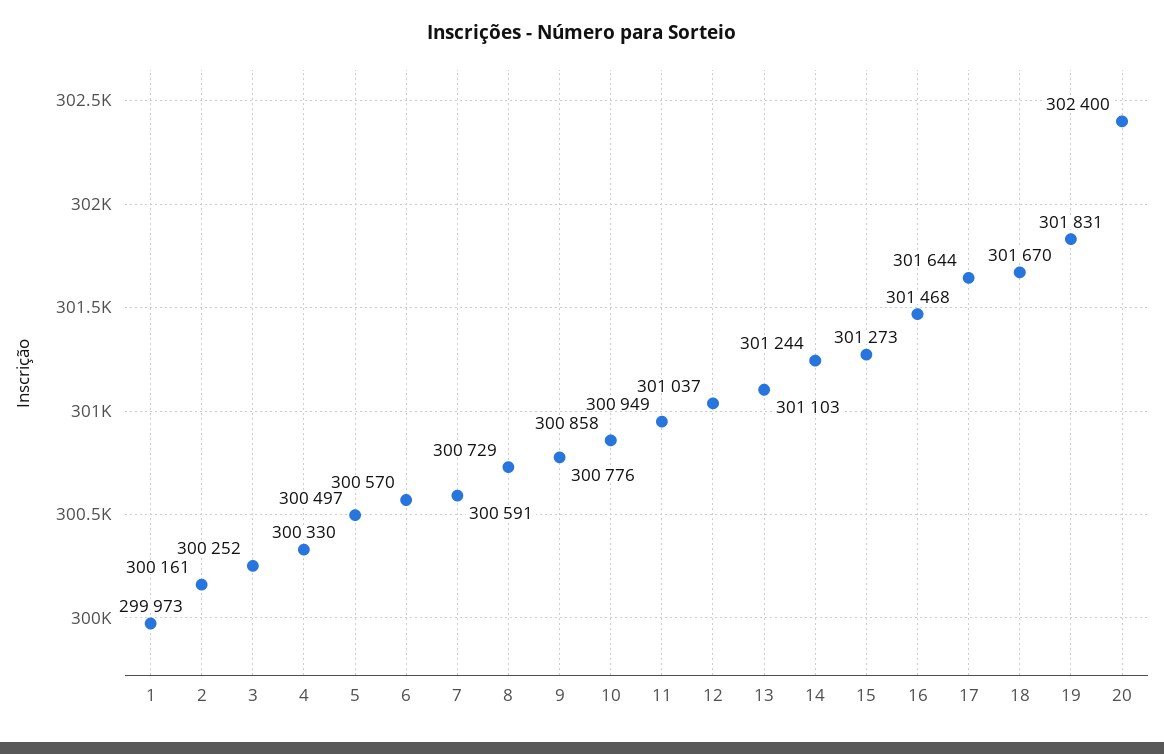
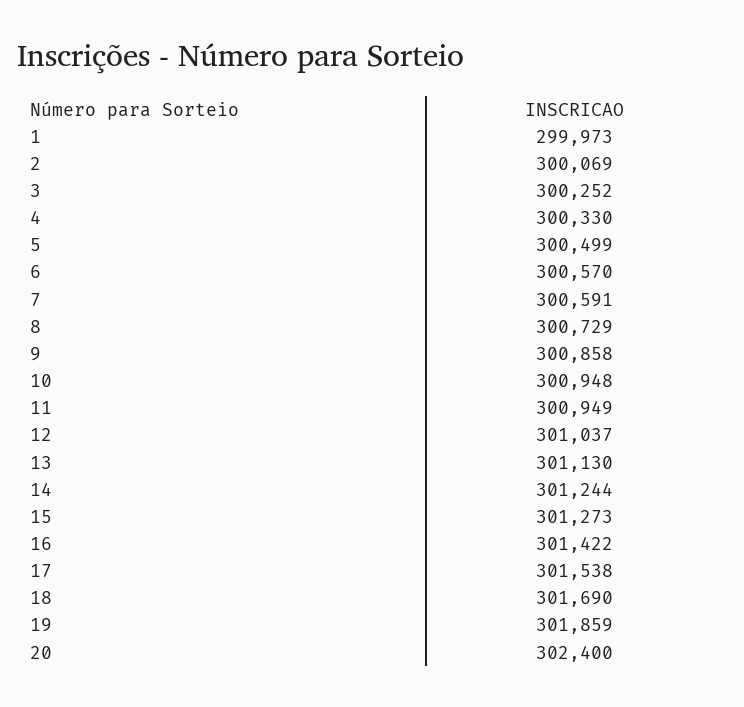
  {
    "1": 299973,
-   "2": 300161,
+   "2": 300069,
    "3": 300252,
    "4": 300330,
-   "5": 300497,
+   "5": 300499,
    "6": 300570,
    "7": 300591,
    "8": 300729,
-   "9": 300776,
+   "9": 300858,
-   "10": 300858,
+   "10": 300948,
    "11": 300949,
    "12": 301037,
-   "13": 301103,
+   "13": 301130,
    "14": 301244,
    "15": 301273,
-   "16": 301468,
+   "16": 301422,
-   "17": 301644,
+   "17": 301538,
-   "18": 301670,
+   "18": 301690,
-   "19": 301831,
+   "19": 301859,
    "20": 302400
  }

